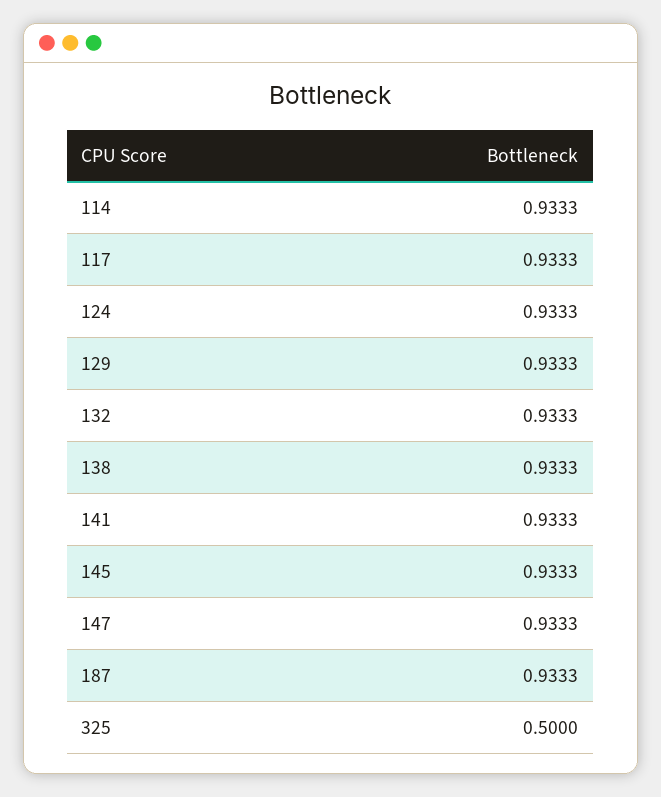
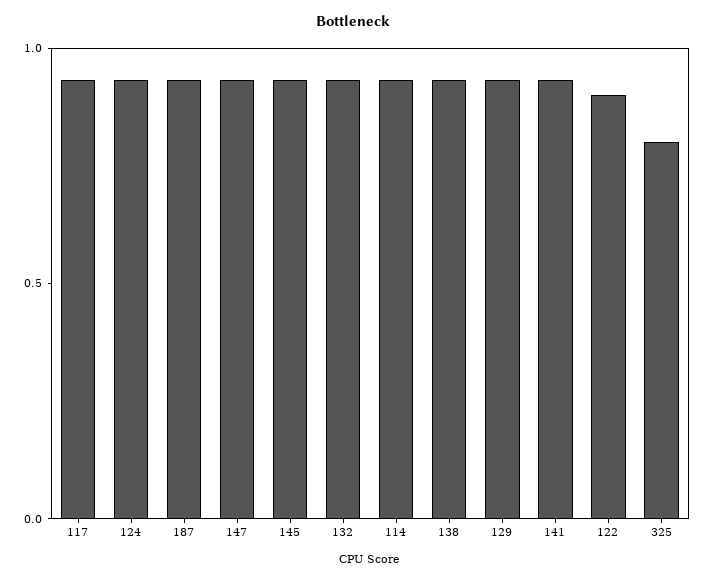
  {
    "114": 0.9333,
    "117": 0.9333,
    "124": 0.9333,
    "129": 0.9333,
    "132": 0.9333,
    "138": 0.9333,
    "141": 0.9333,
    "145": 0.9333,
    "147": 0.9333,
    "187": 0.9333,
-   "325": 0.5
+   "325": 0.8,
+   "122": 0.9
  }

